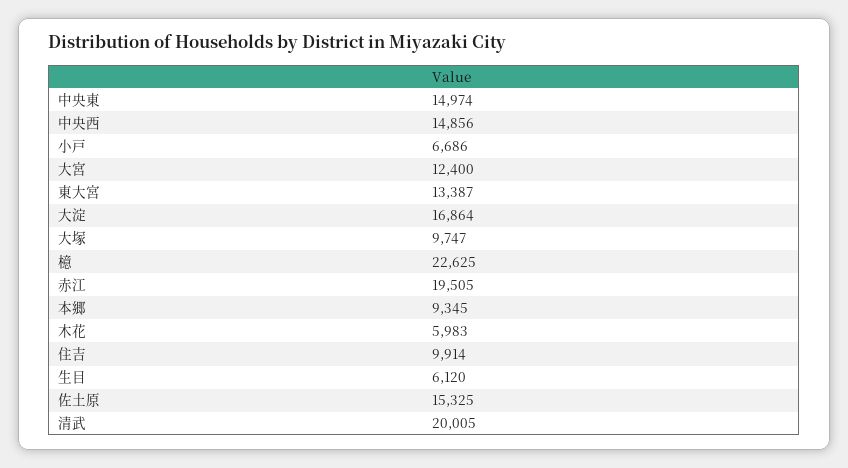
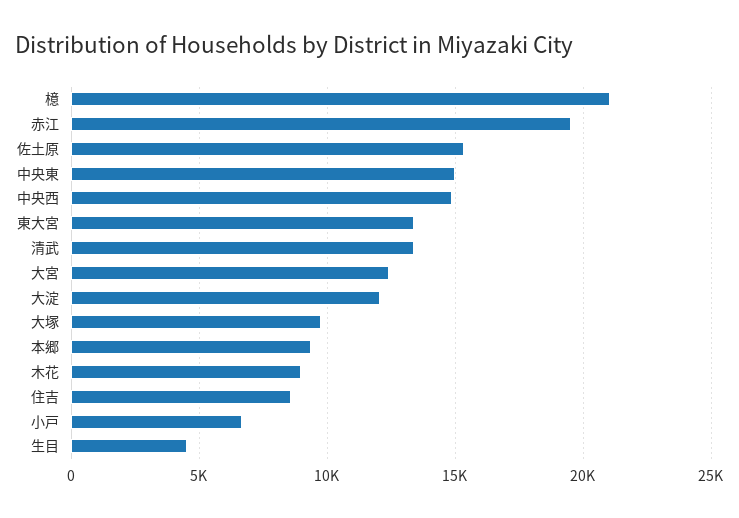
  {
    "中央東": 14974,
    "中央西": 14856,
    "小戸": 6686,
    "大宮": 12400,
    "東大宮": 13387,
-   "大淀": 16864,
+   "大淀": 12000,
    "大塚": 9747,
-   "檍": 22625,
+   "檍": 21000,
    "赤江": 19505,
    "本郷": 9345,
-   "木花": 5983,
+   "木花": 9000,
-   "住吉": 9914,
+   "住吉": 8500,
-   "生目": 6120,
+   "生目": 4500,
    "佐土原": 15325,
-   "清武": 20005
+   "清武": 13500
  }

